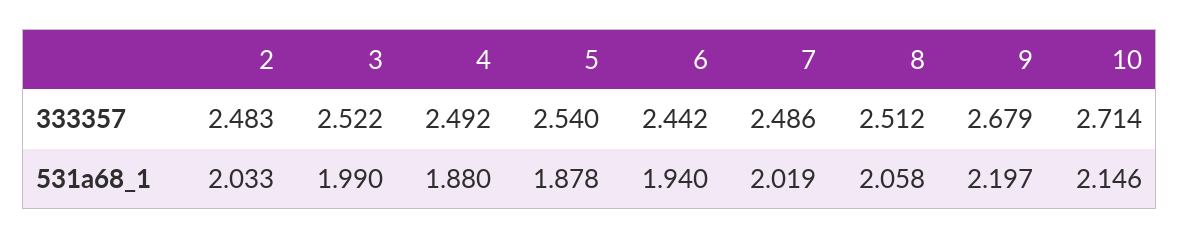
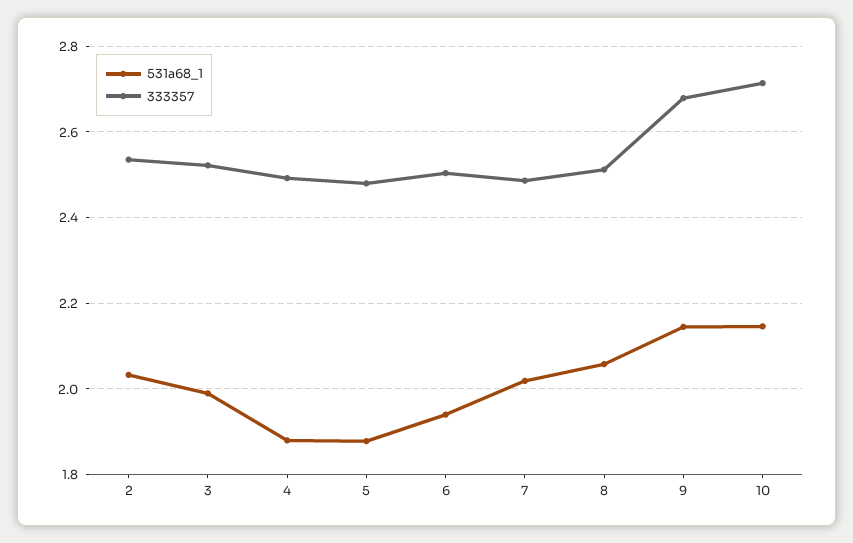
  {
    "333357": {
-     "2": 2.483,
+     "2": 2.54,
      "3": 2.522,
      "4": 2.492,
-     "5": 2.54,
+     "5": 2.48,
-     "6": 2.442,
+     "6": 2.5,
      "7": 2.486,
      "8": 2.512,
      "9": 2.679,
      "10": 2.714
    },
    "531a68_1": {
      "2": 2.033,
      "3": 1.99,
      "4": 1.88,
      "5": 1.878,
      "6": 1.94,
      "7": 2.019,
      "8": 2.058,
-     "9": 2.197,
+     "9": 2.14,
      "10": 2.146
    }
  }

